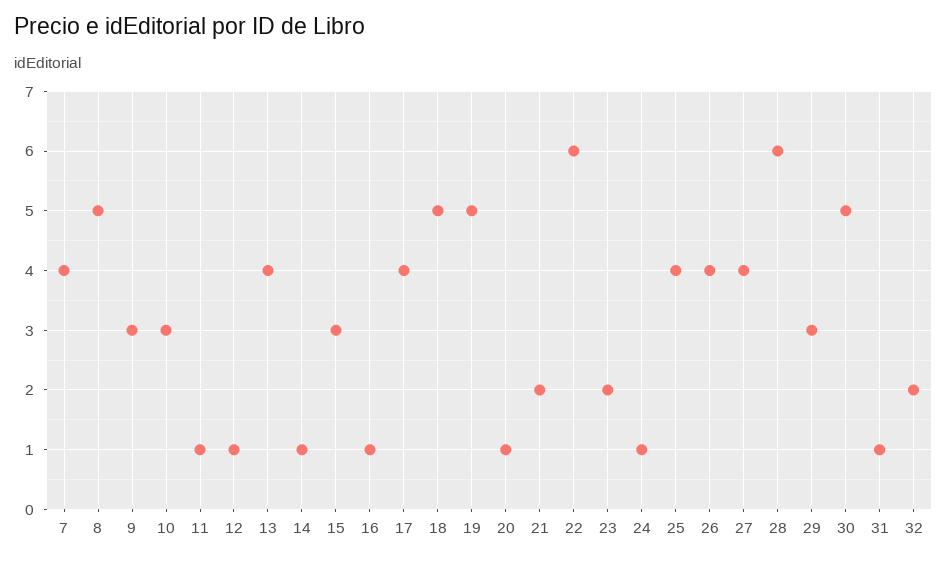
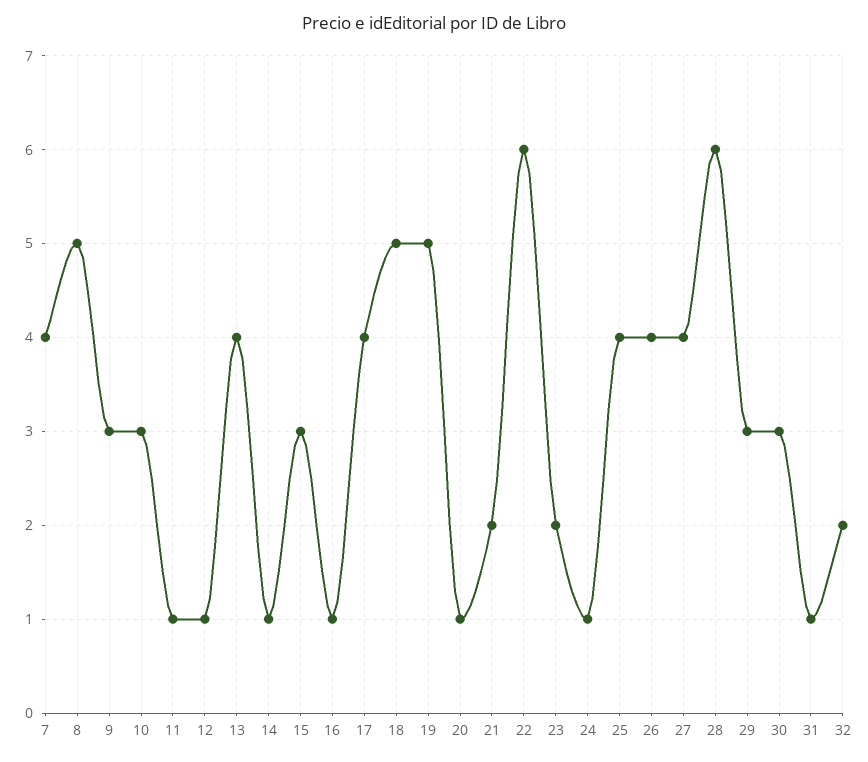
  {
    "7": 4,
    "8": 5,
    "9": 3,
    "10": 3,
    "11": 1,
    "12": 1,
    "13": 4,
    "14": 1,
    "15": 3,
    "16": 1,
    "17": 4,
    "18": 5,
    "19": 5,
    "20": 1,
    "21": 2,
    "22": 6,
    "23": 2,
    "24": 1,
    "25": 4,
    "26": 4,
    "27": 4,
    "28": 6,
    "29": 3,
-   "30": 5,
+   "30": 3,
    "31": 1,
    "32": 2
  }

